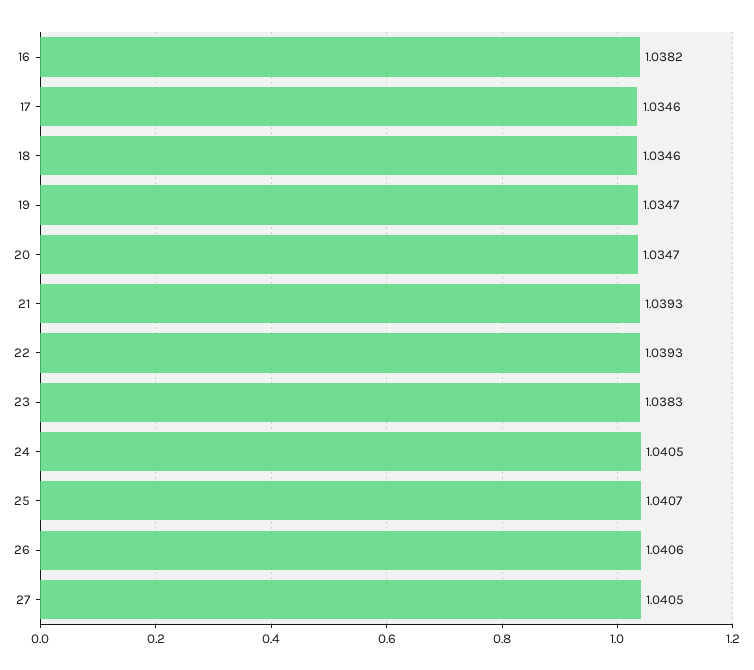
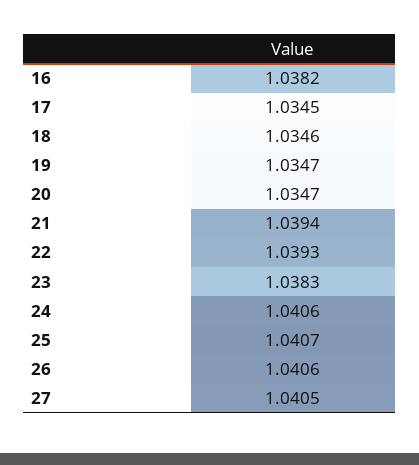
  {
    "16": 1.0382,
-   "17": 1.0346,
+   "17": 1.0345,
    "18": 1.0346,
    "19": 1.0347,
    "20": 1.0347,
-   "21": 1.0393,
+   "21": 1.0394,
    "22": 1.0393,
    "23": 1.0383,
-   "24": 1.0405,
+   "24": 1.0406,
    "25": 1.0407,
    "26": 1.0406,
    "27": 1.0405
  }

